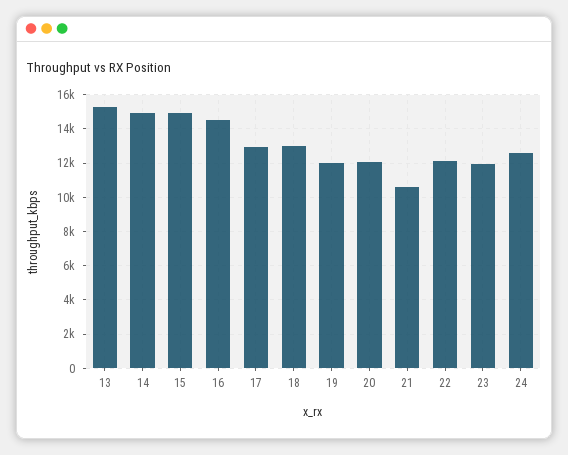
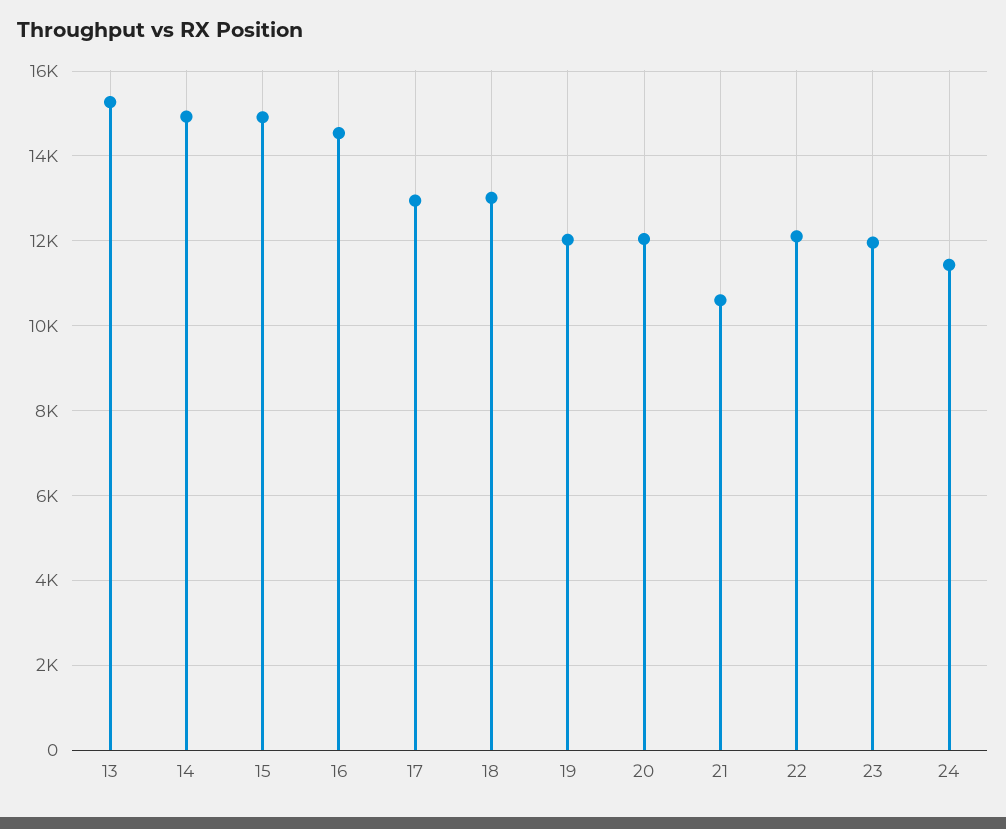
  {
    "13": 15200,
    "14": 15000,
    "15": 15000,
    "16": 14600,
    "17": 13000,
    "18": 13000,
    "19": 12000,
    "20": 12000,
    "21": 10600,
    "22": 12200,
    "23": 12000,
-   "24": 12500
+   "24": 11400
  }

